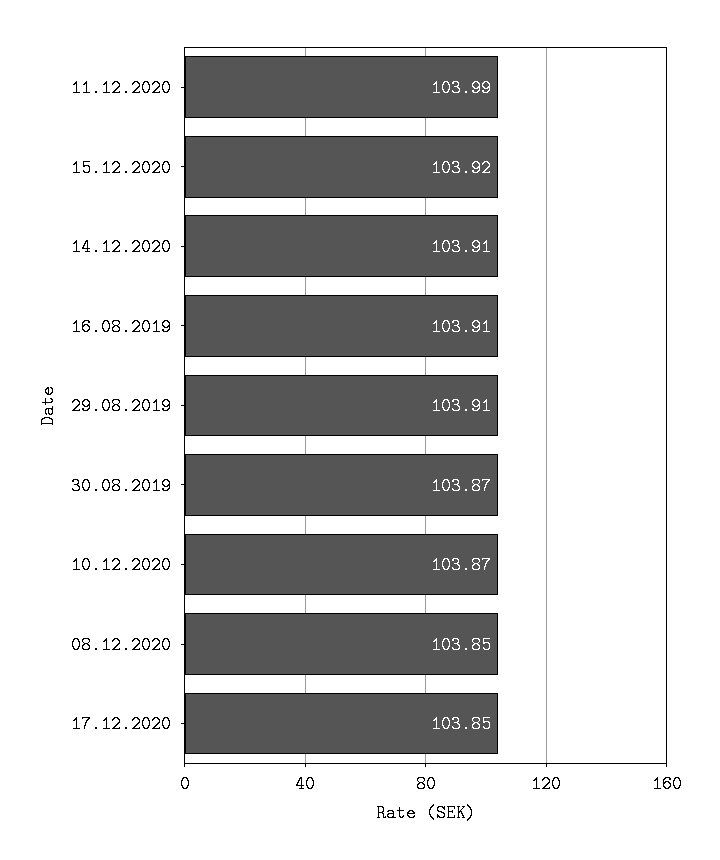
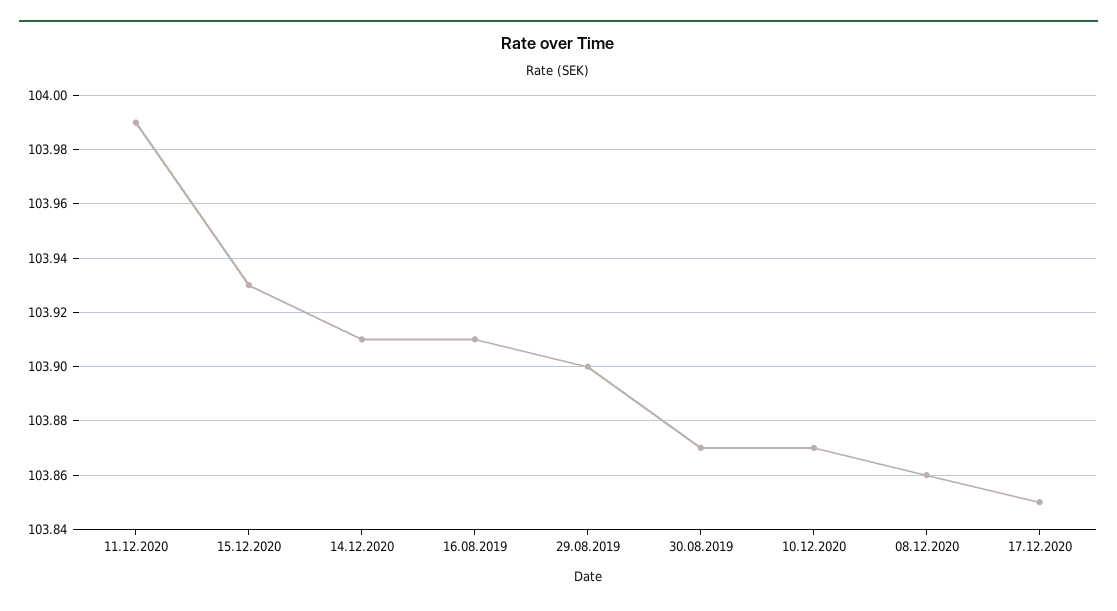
  {
    "11.12.2020": 103.99,
-   "15.12.2020": 103.92,
+   "15.12.2020": 103.93,
    "14.12.2020": 103.91,
    "16.08.2019": 103.91,
-   "29.08.2019": 103.91,
+   "29.08.2019": 103.9,
    "30.08.2019": 103.87,
    "10.12.2020": 103.87,
-   "08.12.2020": 103.85,
+   "08.12.2020": 103.86,
    "17.12.2020": 103.85
  }

